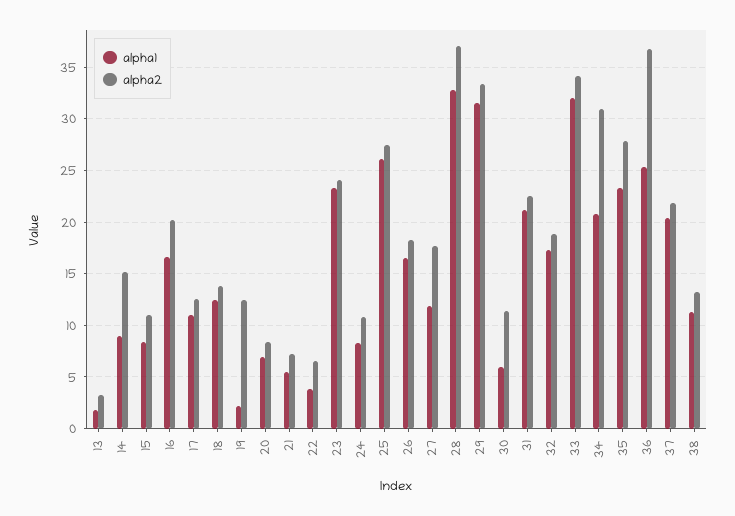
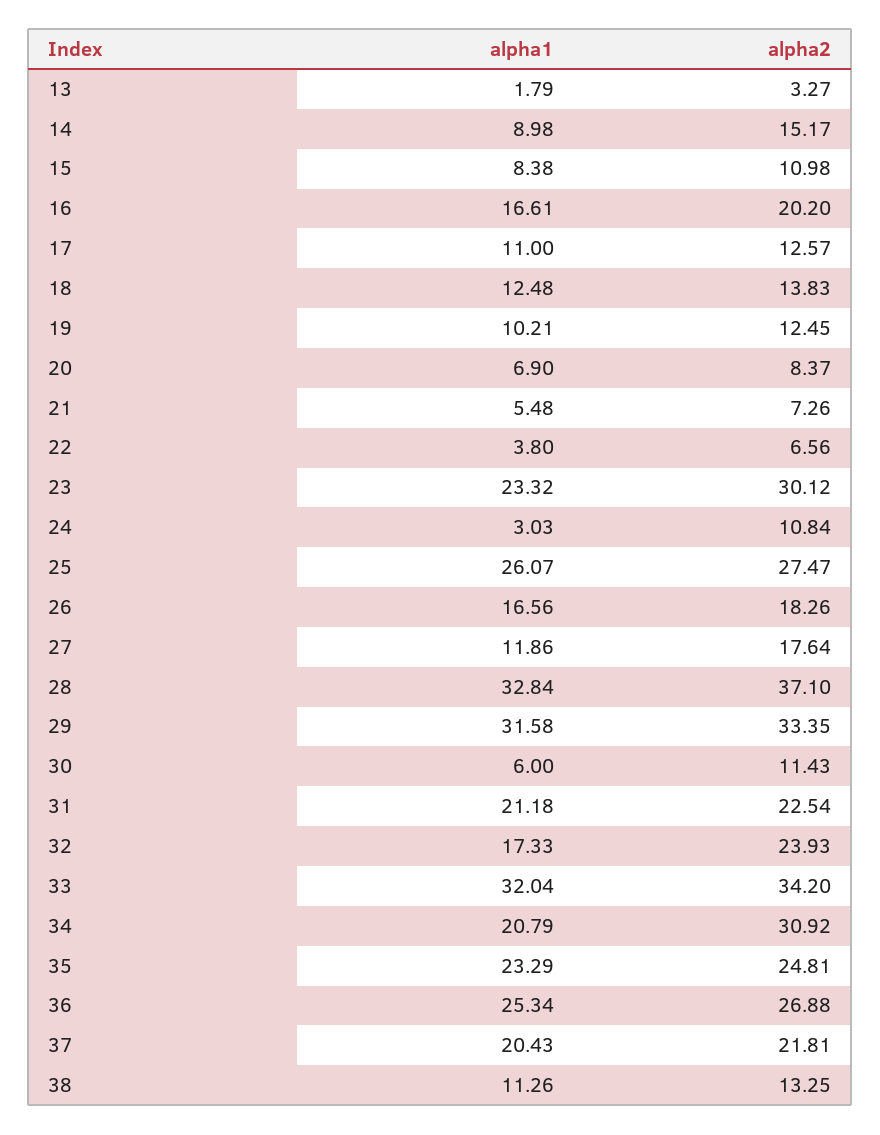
  {
    "alpha1": {
      "13": 1.79,
      "14": 8.98,
      "15": 8.38,
      "16": 16.61,
      "17": 11,
      "18": 12.48,
-     "19": 2,
+     "19": 10.21,
      "20": 6.9,
      "21": 5.48,
      "22": 3.8,
      "23": 23.32,
-     "24": 8,
+     "24": 3.03,
      "25": 26.07,
      "26": 16.56,
      "27": 11.86,
      "28": 32.84,
      "29": 31.58,
      "30": 6,
      "31": 21.18,
      "32": 17.33,
      "33": 32.04,
      "34": 20.79,
      "35": 23.29,
      "36": 25.34,
      "37": 20.43,
      "38": 11.26
    },
    "alpha2": {
      "13": 3.27,
      "14": 15.17,
      "15": 10.98,
      "16": 20.2,
      "17": 12.57,
      "18": 13.83,
      "19": 12.45,
      "20": 8.37,
      "21": 7.26,
      "22": 6.56,
-     "23": 24,
+     "23": 30.12,
      "24": 10.84,
      "25": 27.47,
      "26": 18.26,
      "27": 17.64,
      "28": 37.1,
      "29": 33.35,
      "30": 11.43,
      "31": 22.54,
-     "32": 19,
+     "32": 23.93,
      "33": 34.2,
      "34": 30.92,
-     "35": 28,
+     "35": 24.81,
-     "36": 37,
+     "36": 26.88,
      "37": 21.81,
      "38": 13.25
    }
  }

